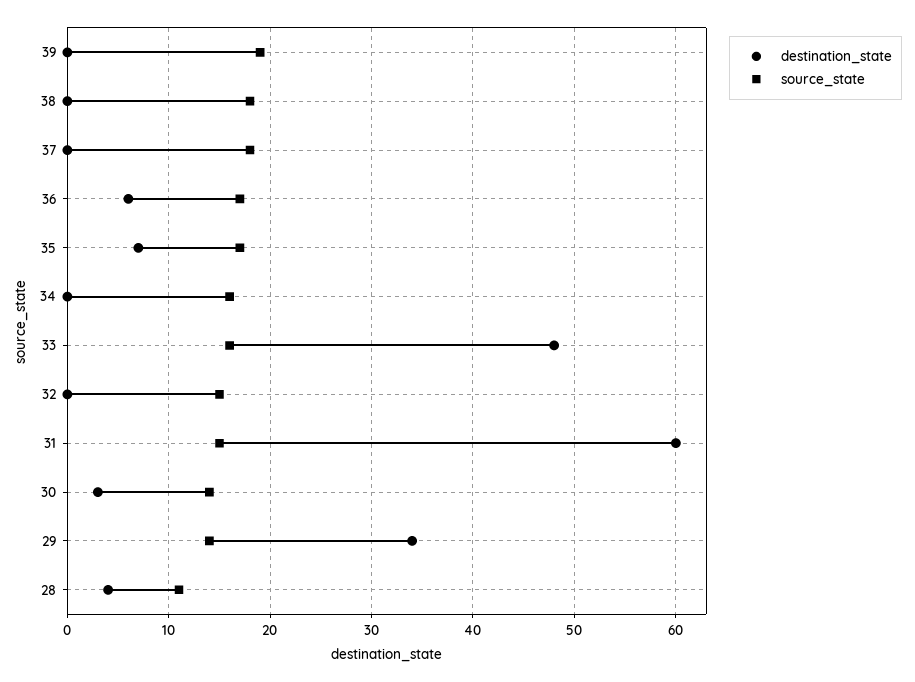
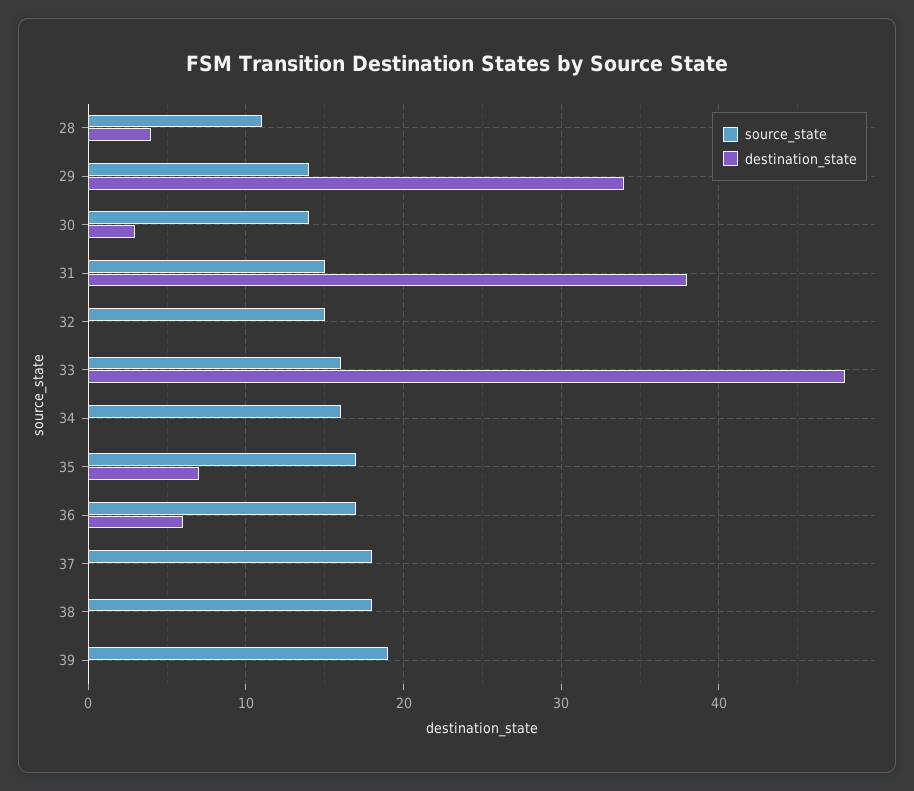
  {
    "destination_state": {
      "39": 0,
      "38": 0,
      "37": 0,
      "36": 6,
      "35": 7,
      "34": 0,
      "33": 48,
      "32": 0,
-     "31": 60,
+     "31": 38,
      "30": 3,
      "29": 34,
      "28": 4
    },
    "source_state": {
      "39": 19,
      "38": 18,
      "37": 18,
      "36": 17,
      "35": 17,
      "34": 16,
      "33": 16,
      "32": 15,
      "31": 15,
      "30": 14,
      "29": 14,
      "28": 11
    }
  }

